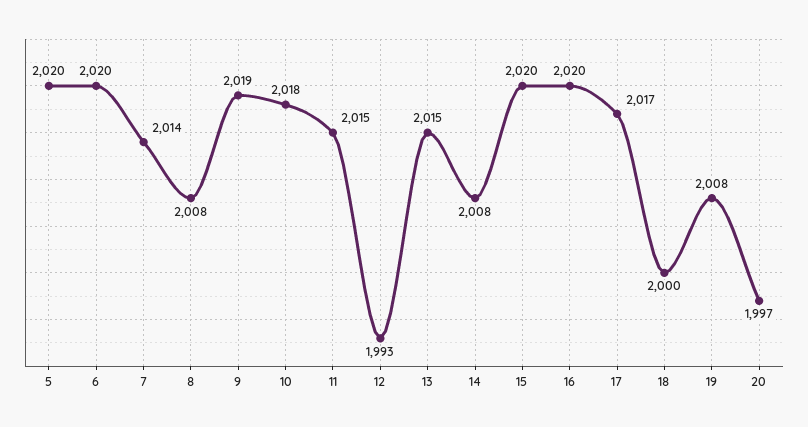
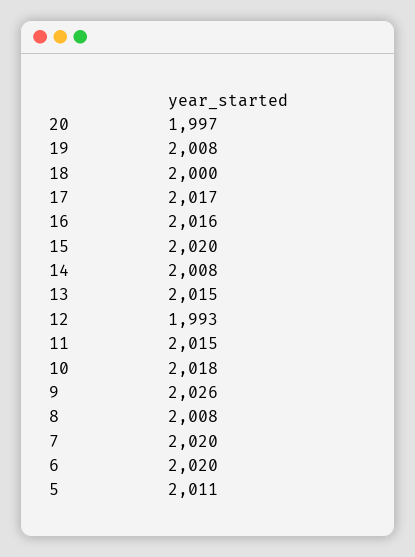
  {
-   "5": 2020,
+   "5": 2011,
    "6": 2020,
-   "7": 2014,
+   "7": 2020,
    "8": 2008,
-   "9": 2019,
+   "9": 2026,
    "10": 2018,
    "11": 2015,
    "12": 1993,
    "13": 2015,
    "14": 2008,
    "15": 2020,
-   "16": 2020,
+   "16": 2016,
    "17": 2017,
    "18": 2000,
    "19": 2008,
    "20": 1997
  }

